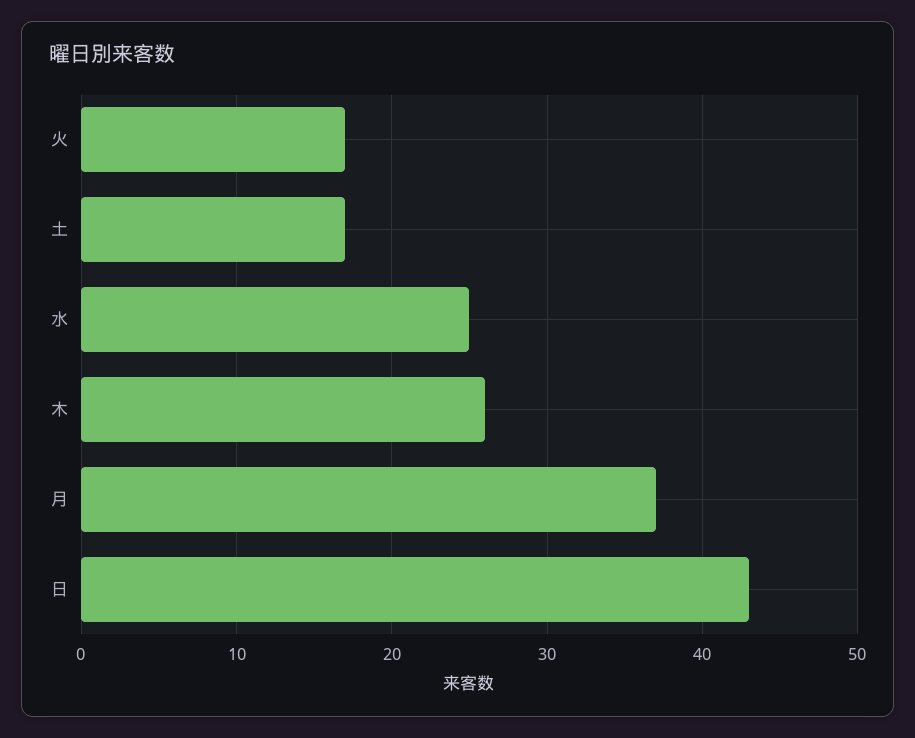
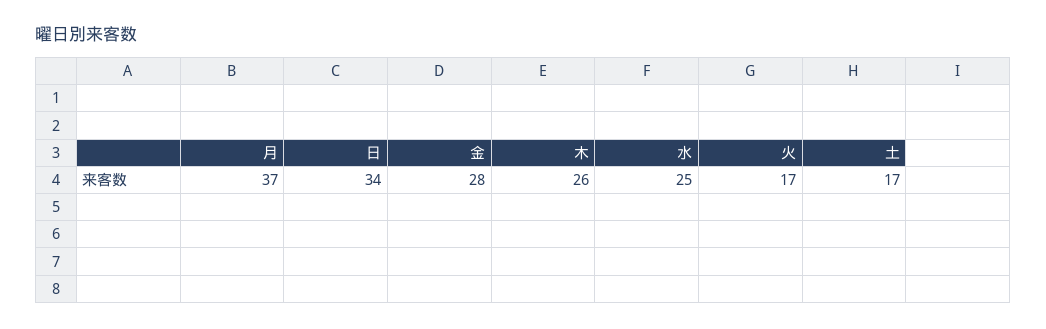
  {
    "火": 17,
    "土": 17,
    "水": 25,
    "木": 26,
    "月": 37,
-   "日": 43
+   "日": 34,
+   "金": 28
  }

